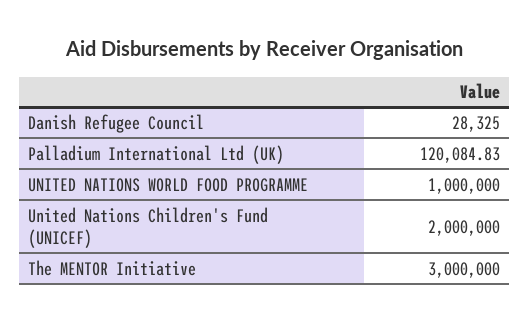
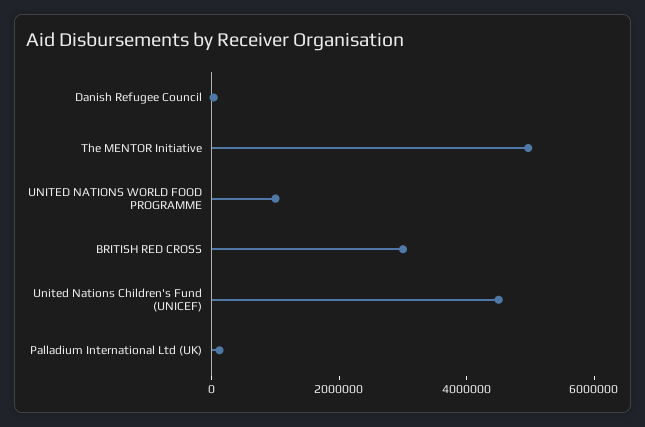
  {
    "Danish Refugee Council": 28325,
    "Palladium International Ltd (UK)": 120084.83,
    "UNITED NATIONS WORLD FOOD PROGRAMME": 1000000,
-   "United Nations Children's Fund (UNICEF)": 2000000,
+   "United Nations Children's Fund (UNICEF)": 4500000,
-   "The MENTOR Initiative": 3000000
+   "The MENTOR Initiative": 5000000,
+   "BRITISH RED CROSS": 3000000
  }

